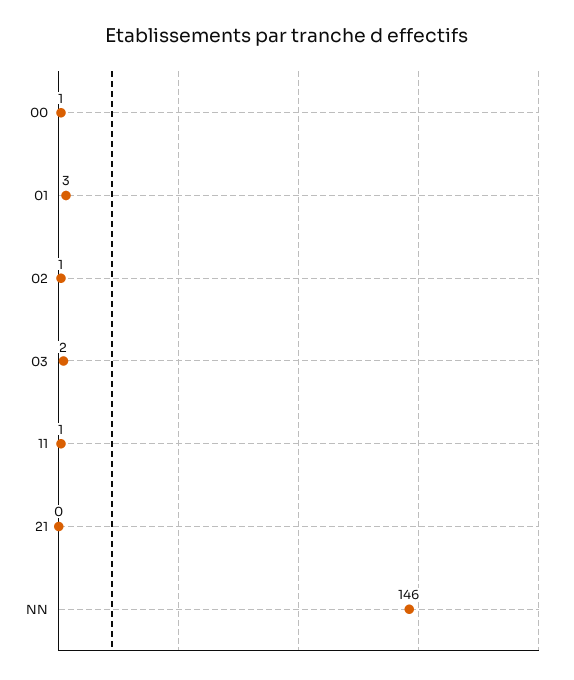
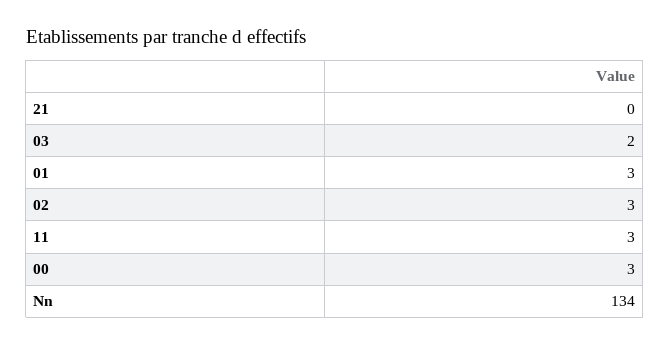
  {
-   "00": 1,
+   "00": 3,
    "01": 3,
-   "02": 1,
+   "02": 3,
    "03": 2,
-   "11": 1,
+   "11": 3,
    "21": 0,
-   "NN": 146
+   "NN": 134
  }

